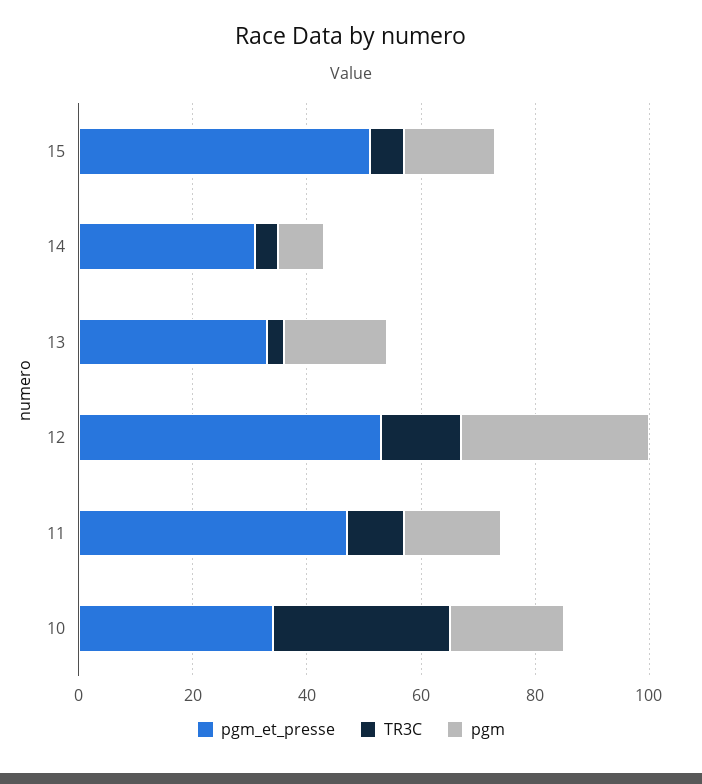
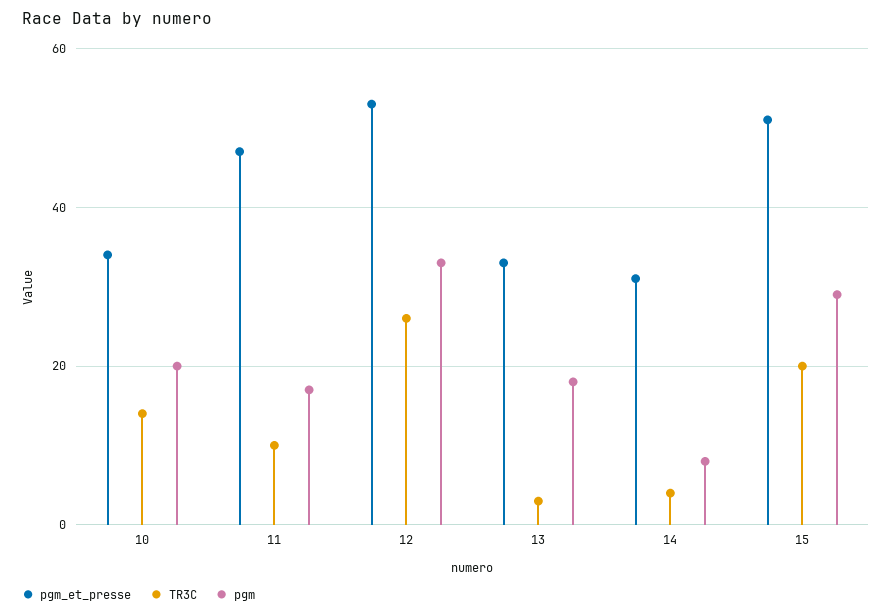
  {
    "pgm_et_presse": {
      "15": 50,
      "14": 30,
      "13": 35,
      "12": 55,
      "11": 45,
      "10": 35
    },
    "TR3C": {
-     "15": 5,
+     "15": 20,
      "14": 5,
      "13": 5,
-     "12": 15,
+     "12": 25,
      "11": 10,
-     "10": 30
+     "10": 15
    },
    "pgm": {
-     "15": 15,
+     "15": 30,
      "14": 10,
      "13": 20,
      "12": 35,
      "11": 15,
      "10": 20
    }
  }

